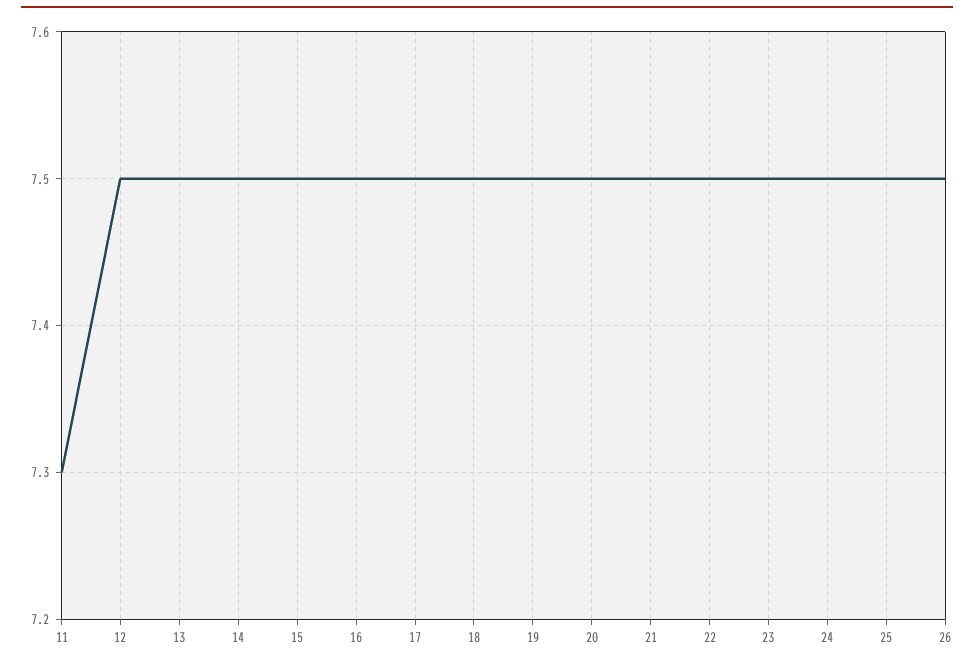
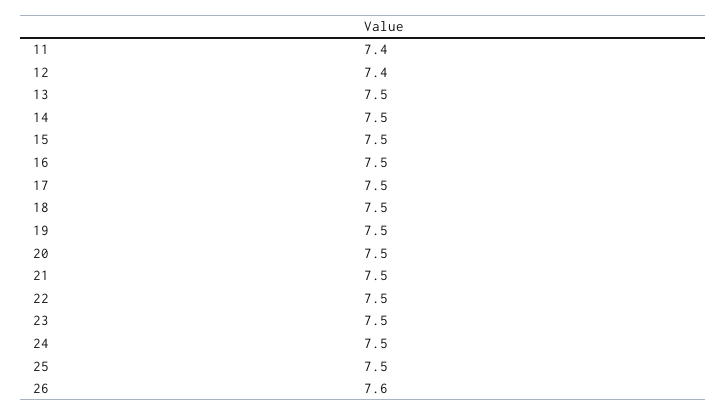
  {
-   "11": 7.3,
+   "11": 7.4,
-   "12": 7.5,
+   "12": 7.4,
    "13": 7.5,
    "14": 7.5,
    "15": 7.5,
    "16": 7.5,
    "17": 7.5,
    "18": 7.5,
    "19": 7.5,
    "20": 7.5,
    "21": 7.5,
    "22": 7.5,
    "23": 7.5,
    "24": 7.5,
    "25": 7.5,
-   "26": 7.5
+   "26": 7.6
  }

